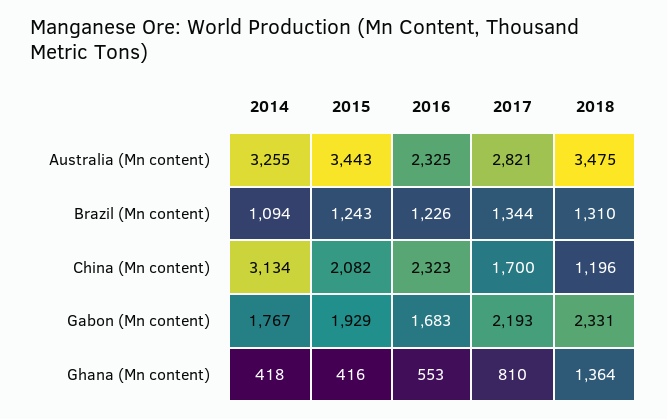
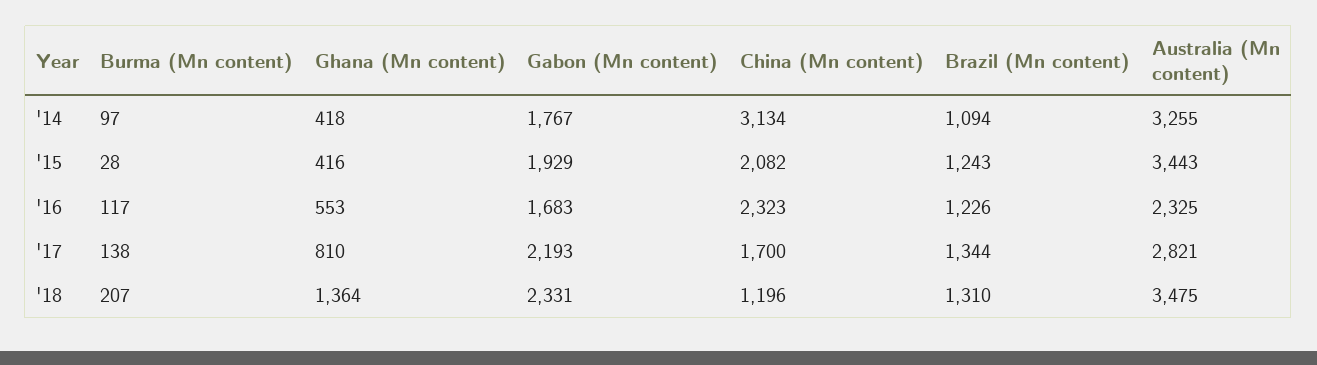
  {
    "2014": {
      "Australia (Mn content)": 3255,
      "Brazil (Mn content)": 1094,
      "China (Mn content)": 3134,
      "Gabon (Mn content)": 1767,
-     "Ghana (Mn content)": 418
+     "Ghana (Mn content)": 418,
+     "Burma (Mn content)": 97
    },
    "2015": {
      "Australia (Mn content)": 3443,
      "Brazil (Mn content)": 1243,
      "China (Mn content)": 2082,
      "Gabon (Mn content)": 1929,
-     "Ghana (Mn content)": 416
+     "Ghana (Mn content)": 416,
+     "Burma (Mn content)": 28
    },
    "2016": {
      "Australia (Mn content)": 2325,
      "Brazil (Mn content)": 1226,
      "China (Mn content)": 2323,
      "Gabon (Mn content)": 1683,
-     "Ghana (Mn content)": 553
+     "Ghana (Mn content)": 553,
+     "Burma (Mn content)": 117
    },
    "2017": {
      "Australia (Mn content)": 2821,
      "Brazil (Mn content)": 1344,
      "China (Mn content)": 1700,
      "Gabon (Mn content)": 2193,
-     "Ghana (Mn content)": 810
+     "Ghana (Mn content)": 810,
+     "Burma (Mn content)": 138
    },
    "2018": {
      "Australia (Mn content)": 3475,
      "Brazil (Mn content)": 1310,
      "China (Mn content)": 1196,
      "Gabon (Mn content)": 2331,
-     "Ghana (Mn content)": 1364
+     "Ghana (Mn content)": 1364,
+     "Burma (Mn content)": 207
    }
  }

